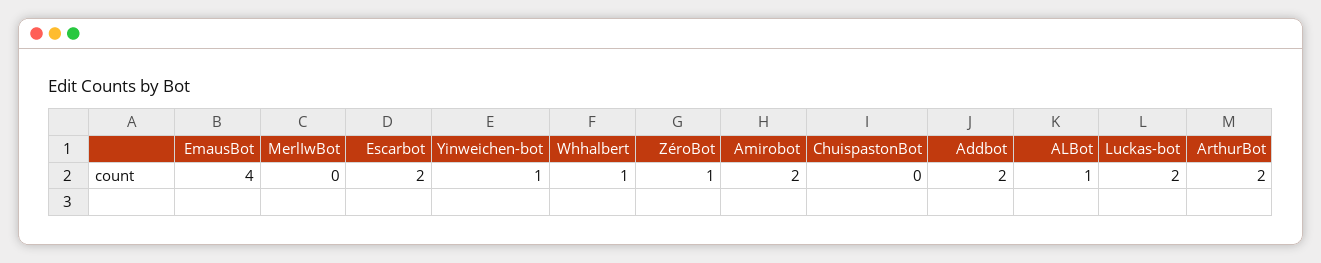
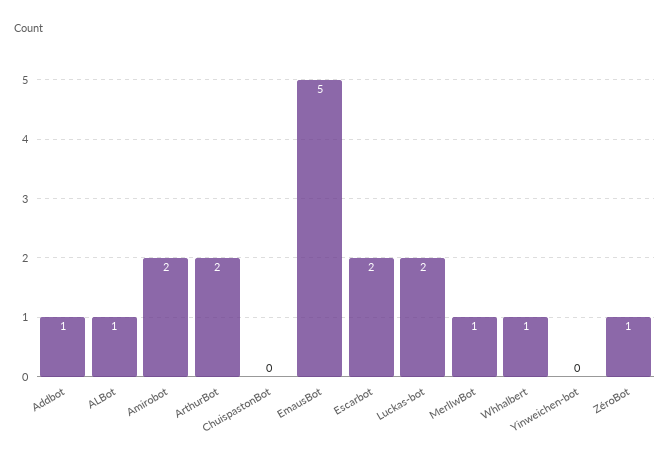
  {
-   "EmausBot": 4,
+   "EmausBot": 5,
-   "MerlIwBot": 0,
+   "MerlIwBot": 1,
    "Escarbot": 2,
-   "Yinweichen-bot": 1,
+   "Yinweichen-bot": 0,
    "Whhalbert": 1,
    "ZéroBot": 1,
    "Amirobot": 2,
    "ChuispastonBot": 0,
-   "Addbot": 2,
+   "Addbot": 1,
    "ALBot": 1,
    "Luckas-bot": 2,
    "ArthurBot": 2
  }

